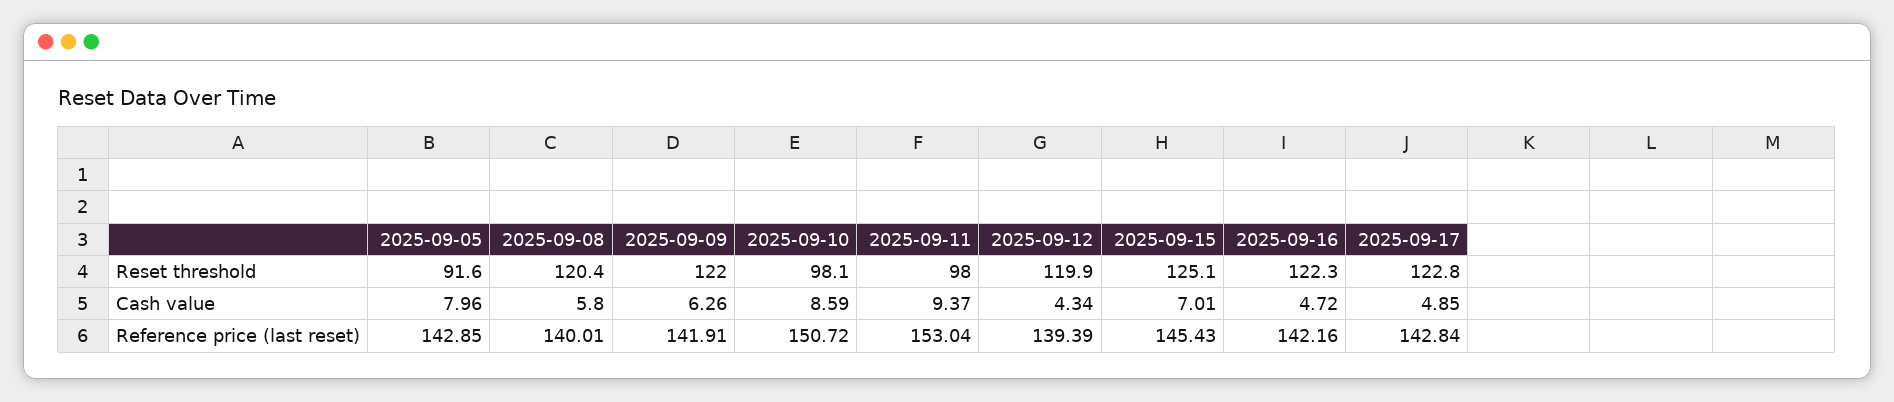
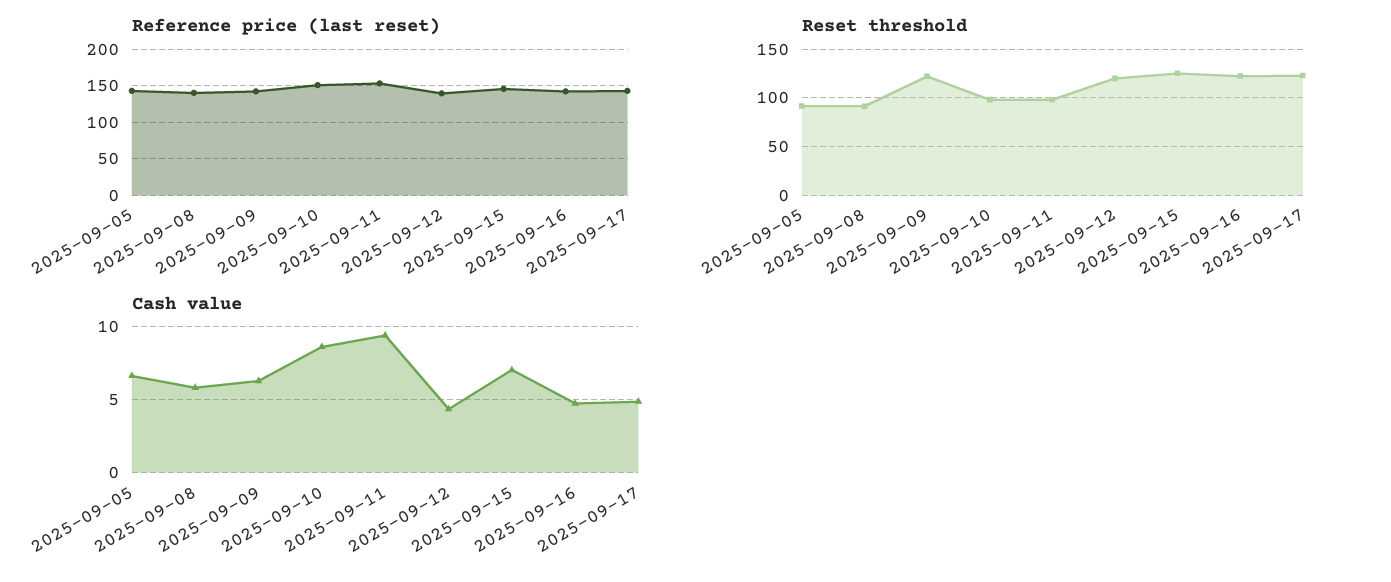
  {
    "Reset threshold": {
      "2025-09-05": 91.6,
-     "2025-09-08": 120.4,
+     "2025-09-08": 90,
      "2025-09-09": 122,
      "2025-09-10": 98.1,
      "2025-09-11": 98,
      "2025-09-12": 119.9,
      "2025-09-15": 125.1,
      "2025-09-16": 122.3,
      "2025-09-17": 122.8
    },
    "Cash value": {
-     "2025-09-05": 7.96,
+     "2025-09-05": 6.5,
      "2025-09-08": 5.8,
      "2025-09-09": 6.26,
      "2025-09-10": 8.59,
      "2025-09-11": 9.37,
      "2025-09-12": 4.34,
      "2025-09-15": 7.01,
      "2025-09-16": 4.72,
      "2025-09-17": 4.85
    },
    "Reference price (last reset)": {
      "2025-09-05": 142.85,
      "2025-09-08": 140.01,
      "2025-09-09": 141.91,
      "2025-09-10": 150.72,
      "2025-09-11": 153.04,
      "2025-09-12": 139.39,
      "2025-09-15": 145.43,
      "2025-09-16": 142.16,
      "2025-09-17": 142.84
    }
  }

